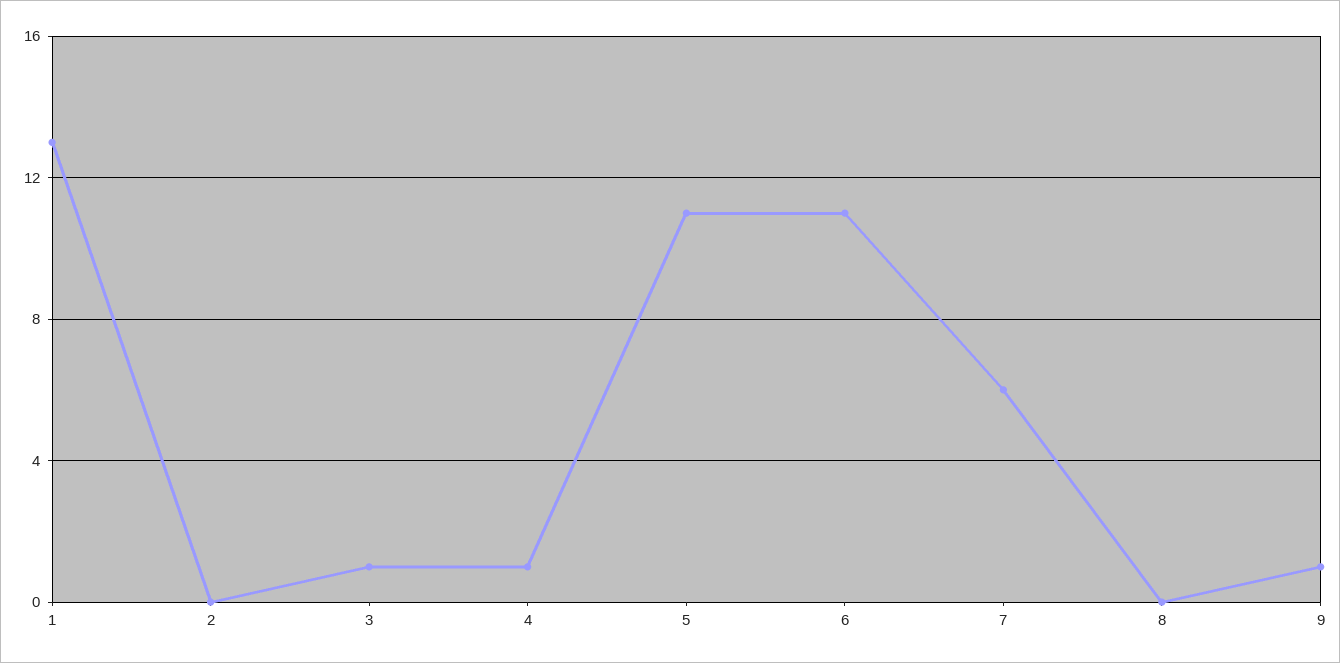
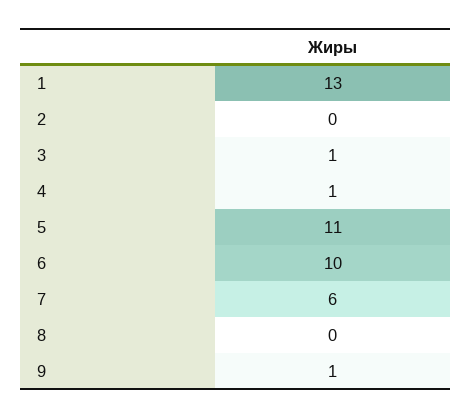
  {
    "1": 13,
    "2": 0,
    "3": 1,
    "4": 1,
    "5": 11,
-   "6": 11,
+   "6": 10,
    "7": 6,
    "8": 0,
    "9": 1
  }

